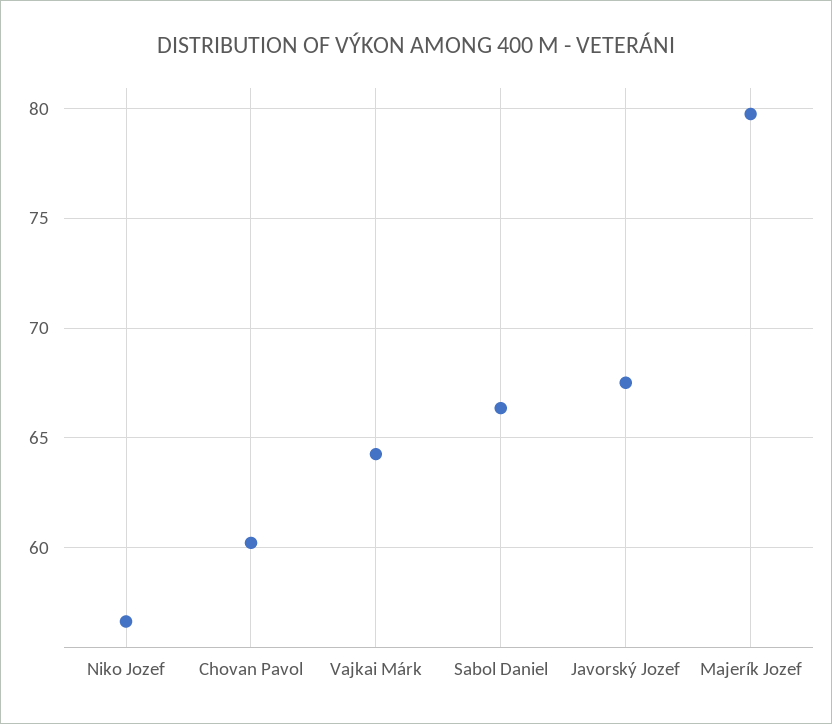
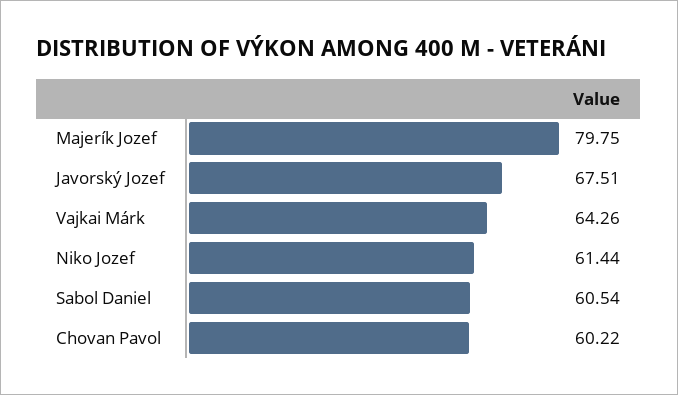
  {
-   "Niko Jozef": 56.5,
+   "Niko Jozef": 61.44,
    "Chovan Pavol": 60.22,
    "Vajkai Márk": 64.26,
-   "Sabol Daniel": 66.5,
+   "Sabol Daniel": 60.54,
    "Javorský Jozef": 67.51,
    "Majerík Jozef": 79.75
  }

